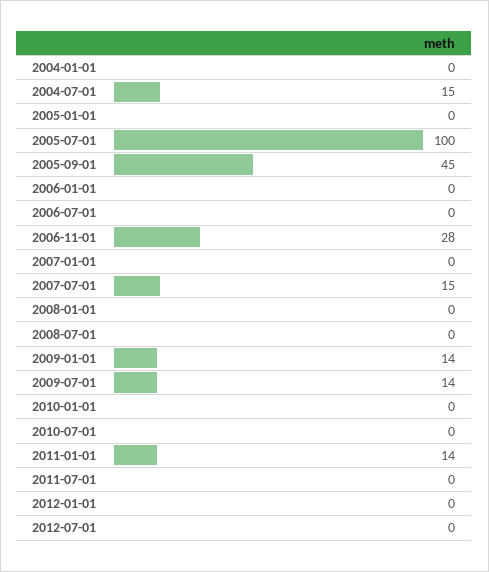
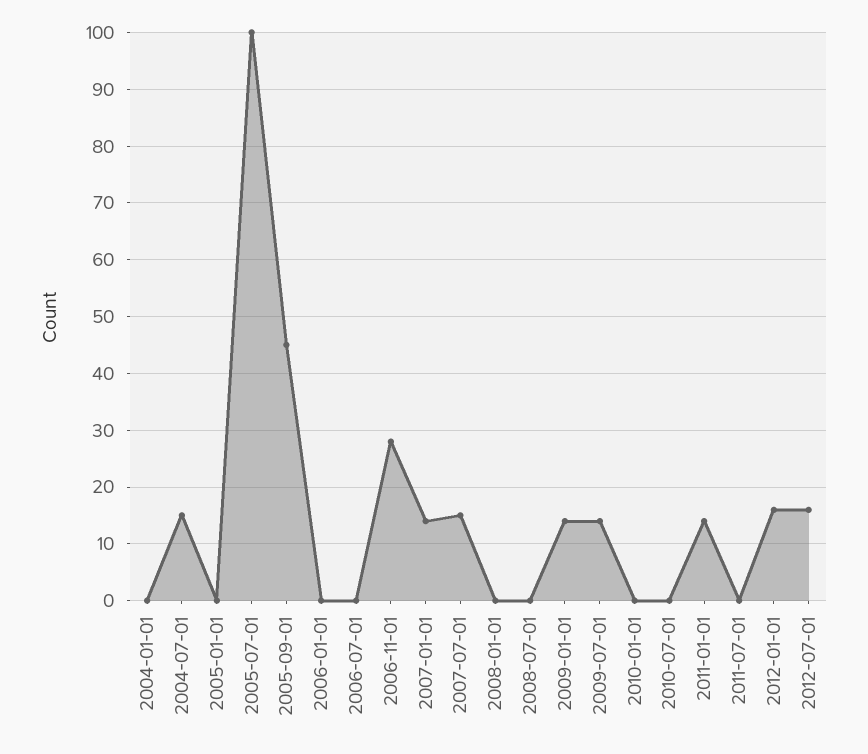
  {
    "2004-01-01": 0,
    "2004-07-01": 15,
    "2005-01-01": 0,
    "2005-07-01": 100,
    "2005-09-01": 45,
    "2006-01-01": 0,
    "2006-07-01": 0,
    "2006-11-01": 28,
-   "2007-01-01": 0,
+   "2007-01-01": 15,
    "2007-07-01": 15,
    "2008-01-01": 0,
    "2008-07-01": 0,
    "2009-01-01": 14,
    "2009-07-01": 14,
    "2010-01-01": 0,
    "2010-07-01": 0,
    "2011-01-01": 14,
    "2011-07-01": 0,
-   "2012-01-01": 0,
+   "2012-01-01": 15,
-   "2012-07-01": 0
+   "2012-07-01": 15
  }

